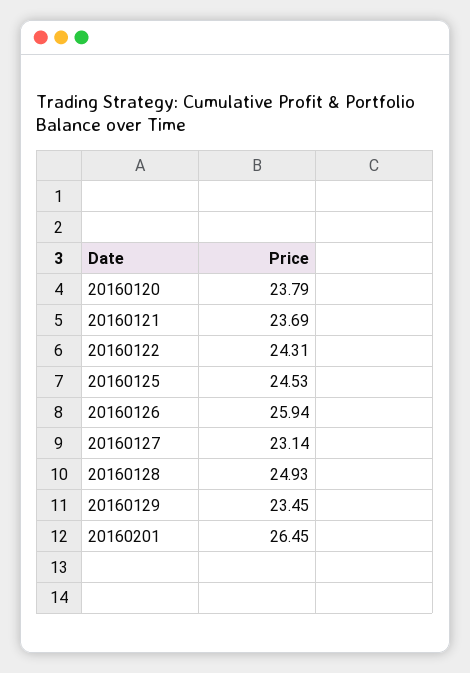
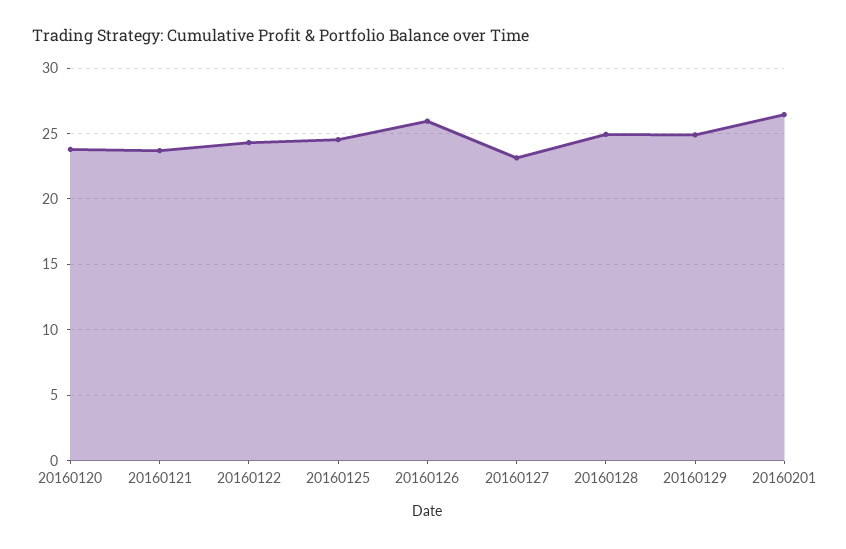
  {
    "20160120": 23.79,
    "20160121": 23.69,
    "20160122": 24.31,
    "20160125": 24.53,
    "20160126": 25.94,
    "20160127": 23.14,
    "20160128": 24.93,
-   "20160129": 23.45,
+   "20160129": 25,
    "20160201": 26.45
  }

